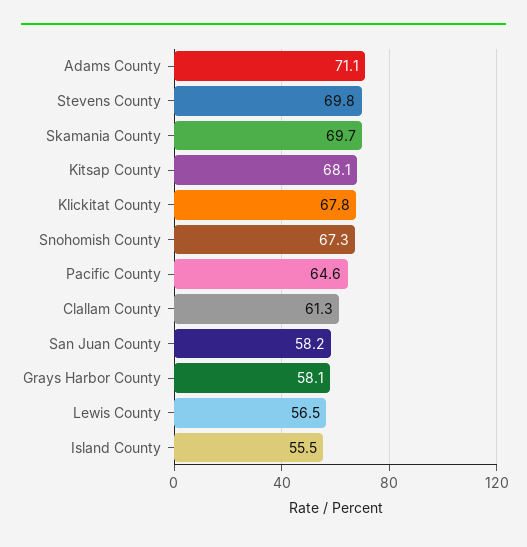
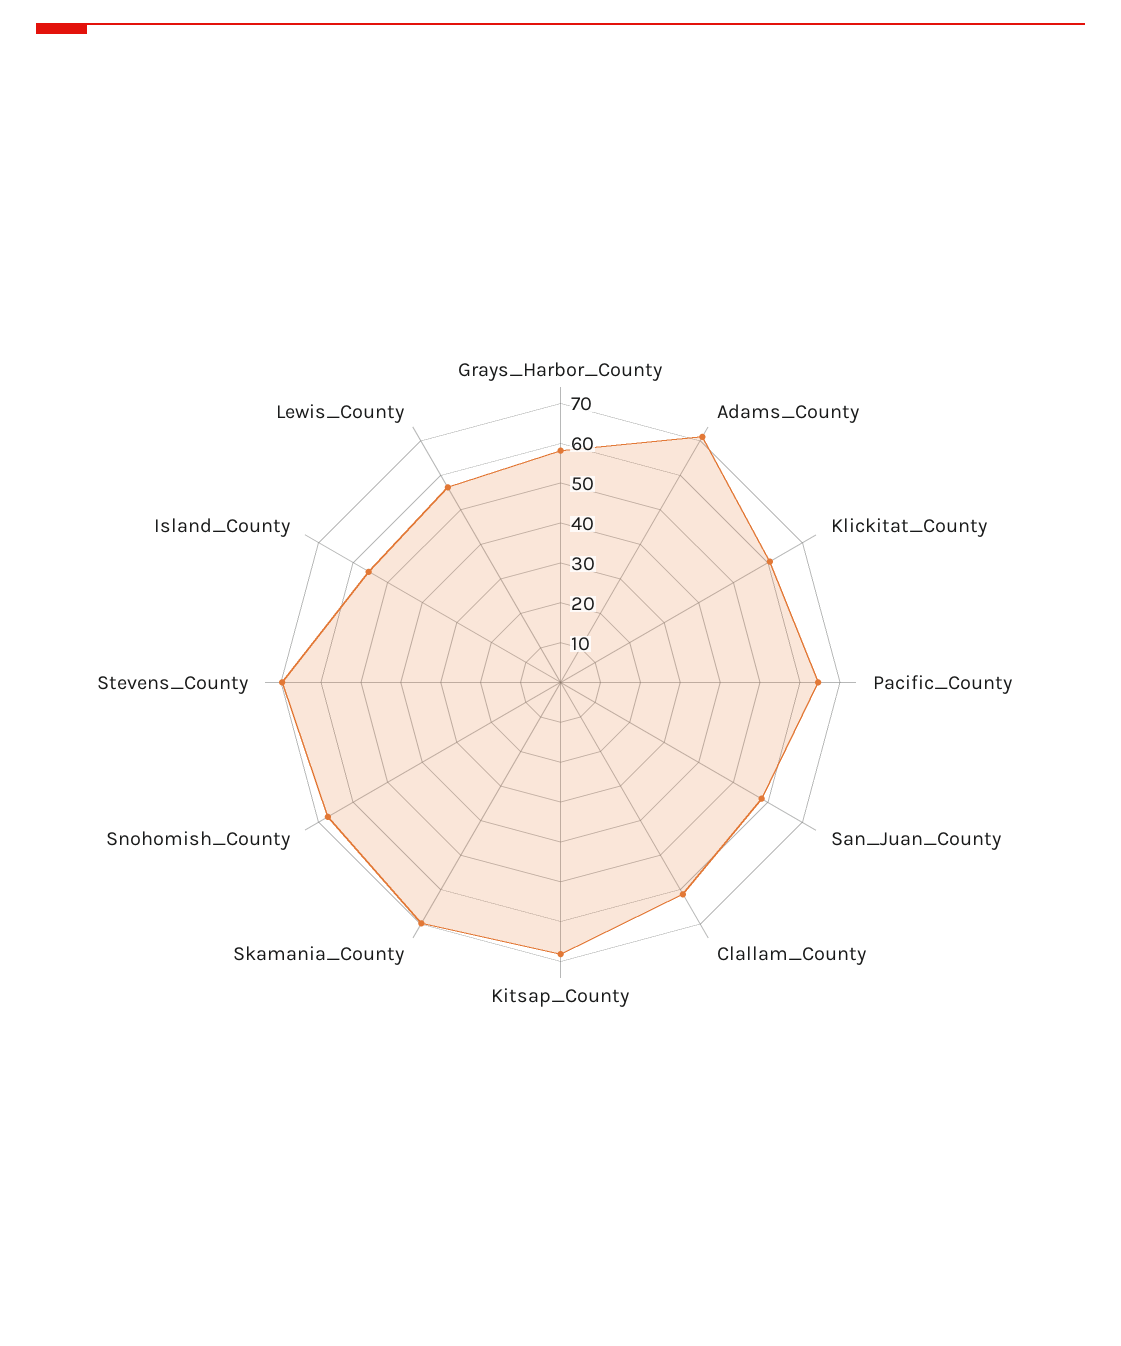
  {
    "Adams County": 71.1,
    "Stevens County": 69.8,
    "Skamania County": 69.7,
    "Kitsap County": 68.1,
-   "Klickitat County": 67.8,
+   "Klickitat County": 60,
    "Snohomish County": 67.3,
    "Pacific County": 64.6,
    "Clallam County": 61.3,
    "San Juan County": 58.2,
    "Grays Harbor County": 58.1,
    "Lewis County": 56.5,
    "Island County": 55.5
  }

